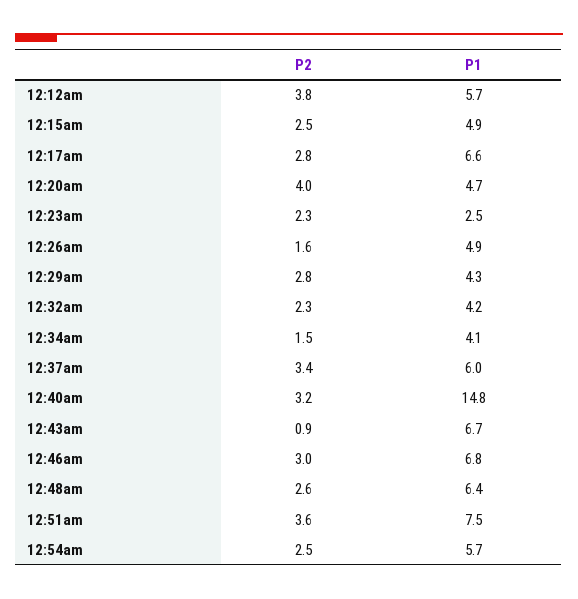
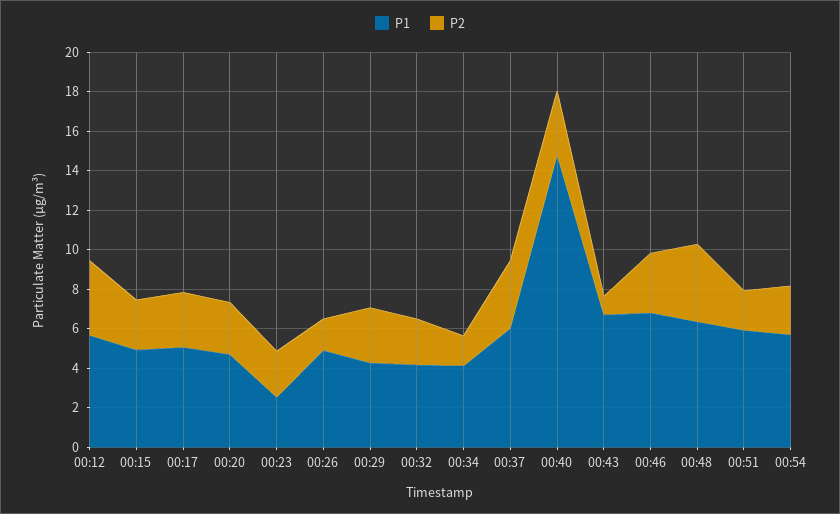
  {
    "P2": {
      "12:12am": 3.8,
      "12:15am": 2.5,
      "12:17am": 2.8,
-     "12:20am": 4,
+     "12:20am": 2.5,
      "12:23am": 2.3,
      "12:26am": 1.6,
      "12:29am": 2.8,
      "12:32am": 2.3,
      "12:34am": 1.5,
      "12:37am": 3.4,
      "12:40am": 3.2,
      "12:43am": 0.9,
      "12:46am": 3,
-     "12:48am": 2.6,
+     "12:48am": 4,
-     "12:51am": 3.6,
+     "12:51am": 2,
      "12:54am": 2.5
    },
    "P1": {
      "12:12am": 5.7,
      "12:15am": 4.9,
-     "12:17am": 6.6,
+     "12:17am": 5,
      "12:20am": 4.7,
      "12:23am": 2.5,
      "12:26am": 4.9,
      "12:29am": 4.3,
      "12:32am": 4.2,
      "12:34am": 4.1,
      "12:37am": 6,
      "12:40am": 14.8,
      "12:43am": 6.7,
      "12:46am": 6.8,
      "12:48am": 6.4,
-     "12:51am": 7.5,
+     "12:51am": 6,
      "12:54am": 5.7
    }
  }

